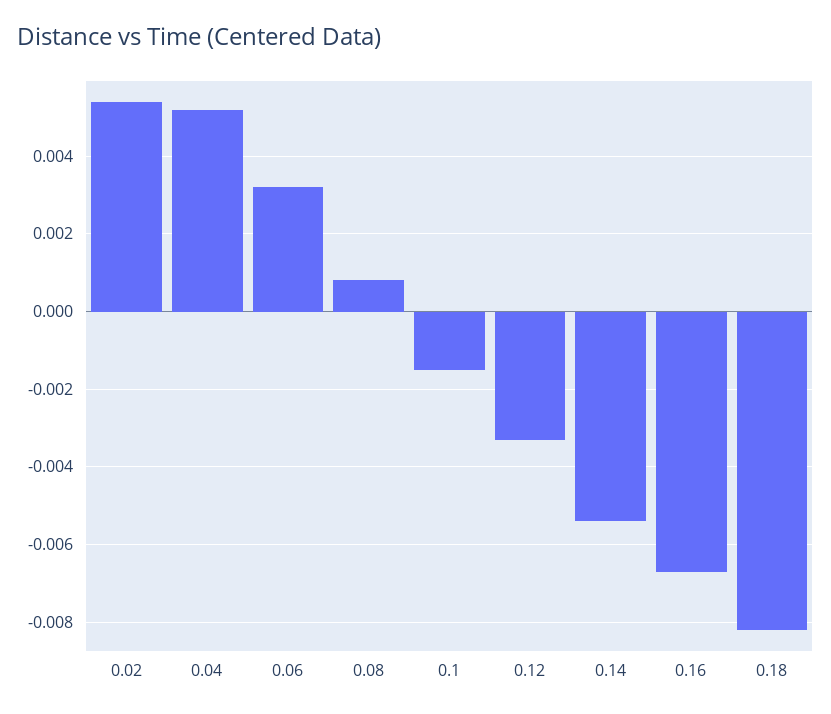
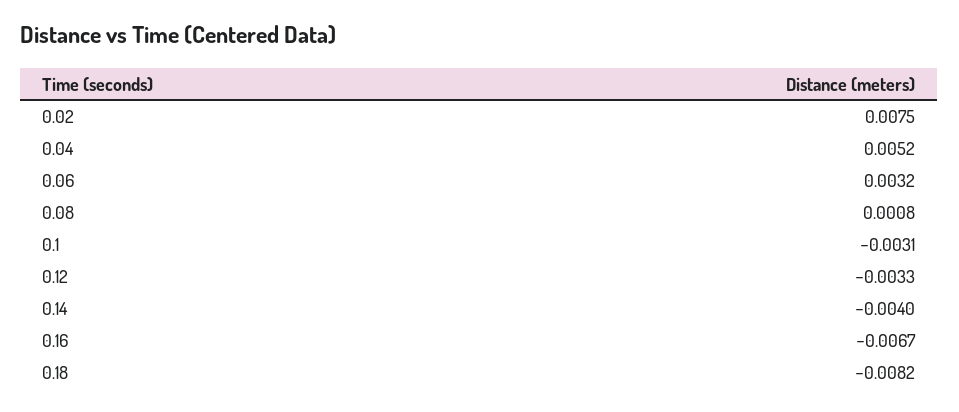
  {
-   "0.02": 0.0055,
+   "0.02": 0.0075,
    "0.04": 0.0052,
    "0.06": 0.0032,
    "0.08": 0.0008,
-   "0.1": -0.0015,
+   "0.1": -0.0031,
    "0.12": -0.0033,
-   "0.14": -0.0055,
+   "0.14": -0.004,
    "0.16": -0.0067,
    "0.18": -0.0082
  }

